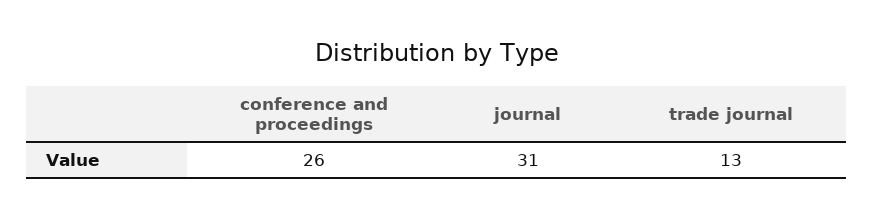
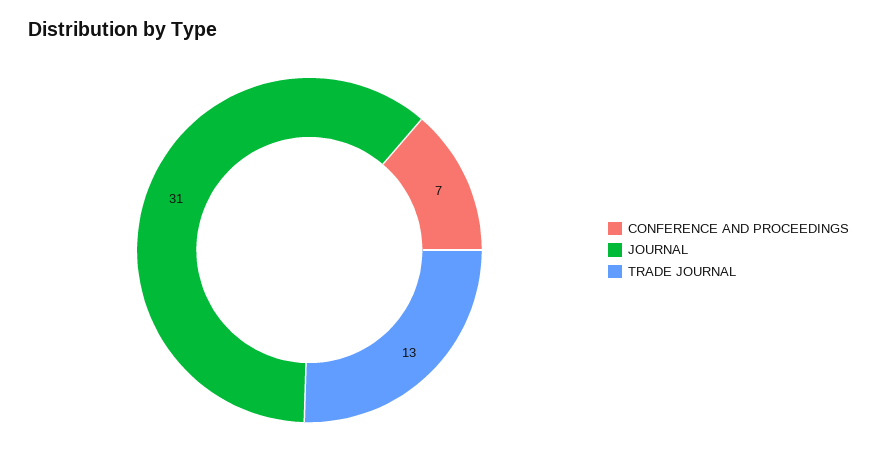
  {
-   "conference and proceedings": 26,
+   "conference and proceedings": 7,
    "journal": 31,
    "trade journal": 13
  }

